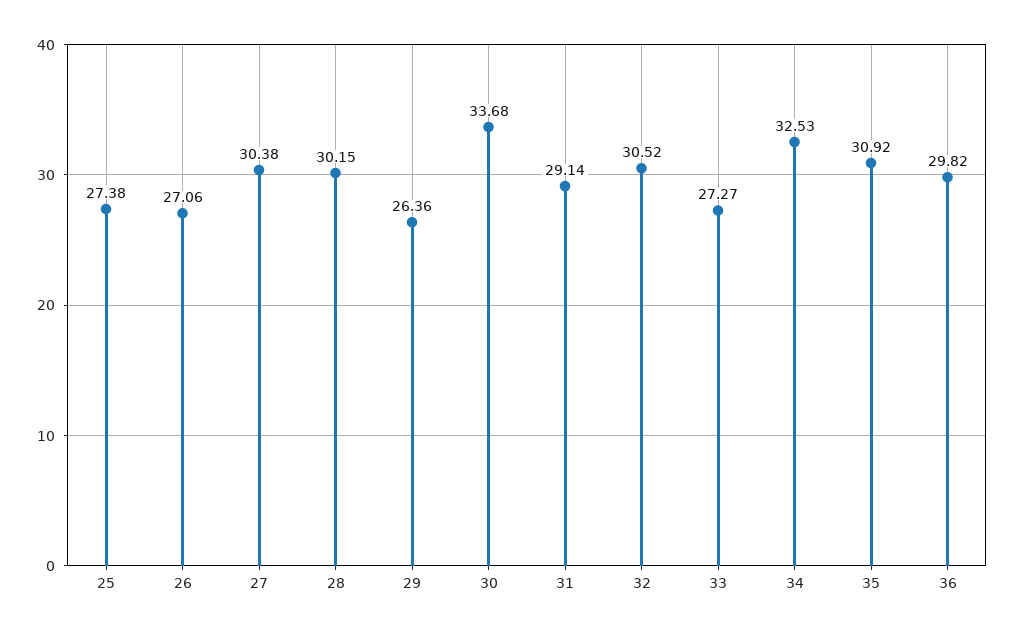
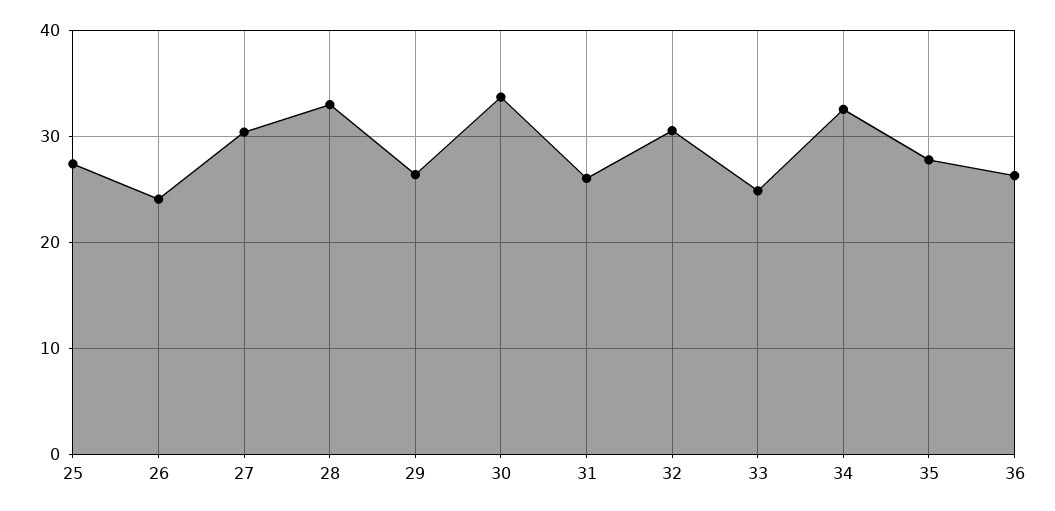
  {
    "25": 27.38,
-   "26": 27.06,
+   "26": 24,
    "27": 30.38,
-   "28": 30.15,
+   "28": 33,
    "29": 26.36,
    "30": 33.68,
-   "31": 29.14,
+   "31": 26,
    "32": 30.52,
-   "33": 27.27,
+   "33": 25,
    "34": 32.53,
-   "35": 30.92,
+   "35": 28,
-   "36": 29.82
+   "36": 26
  }

